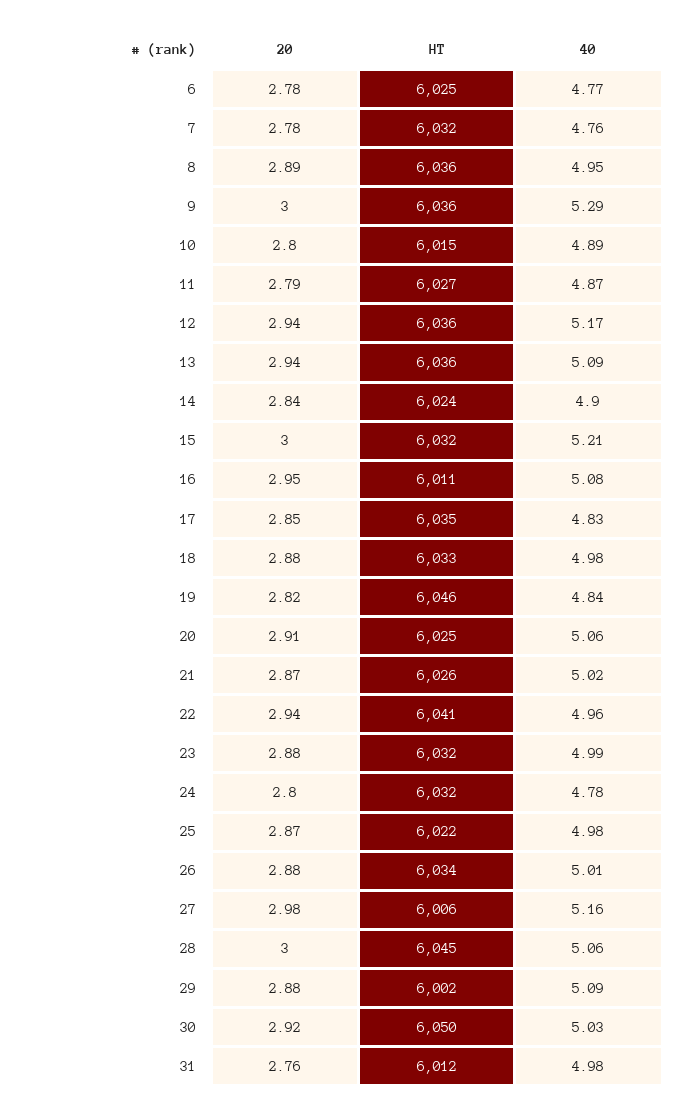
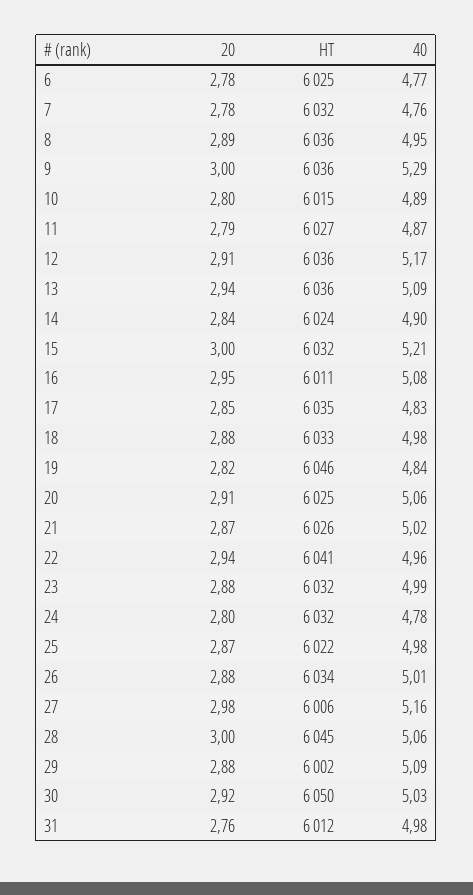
  {
    "20": {
      "6": 2.78,
      "7": 2.78,
      "8": 2.89,
      "9": 3,
      "10": 2.8,
      "11": 2.79,
-     "12": 2.94,
+     "12": 2.91,
      "13": 2.94,
      "14": 2.84,
      "15": 3,
      "16": 2.95,
      "17": 2.85,
      "18": 2.88,
      "19": 2.82,
      "20": 2.91,
      "21": 2.87,
      "22": 2.94,
      "23": 2.88,
      "24": 2.8,
      "25": 2.87,
      "26": 2.88,
      "27": 2.98,
      "28": 3,
      "29": 2.88,
      "30": 2.92,
      "31": 2.76
    },
    "HT": {
      "6": 6025,
      "7": 6032,
      "8": 6036,
      "9": 6036,
      "10": 6015,
      "11": 6027,
      "12": 6036,
      "13": 6036,
      "14": 6024,
      "15": 6032,
      "16": 6011,
      "17": 6035,
      "18": 6033,
      "19": 6046,
      "20": 6025,
      "21": 6026,
      "22": 6041,
      "23": 6032,
      "24": 6032,
      "25": 6022,
      "26": 6034,
      "27": 6006,
      "28": 6045,
      "29": 6002,
      "30": 6050,
      "31": 6012
    },
    "40": {
      "6": 4.77,
      "7": 4.76,
      "8": 4.95,
      "9": 5.29,
      "10": 4.89,
      "11": 4.87,
      "12": 5.17,
      "13": 5.09,
      "14": 4.9,
      "15": 5.21,
      "16": 5.08,
      "17": 4.83,
      "18": 4.98,
      "19": 4.84,
      "20": 5.06,
      "21": 5.02,
      "22": 4.96,
      "23": 4.99,
      "24": 4.78,
      "25": 4.98,
      "26": 5.01,
      "27": 5.16,
      "28": 5.06,
      "29": 5.09,
      "30": 5.03,
      "31": 4.98
    }
  }

